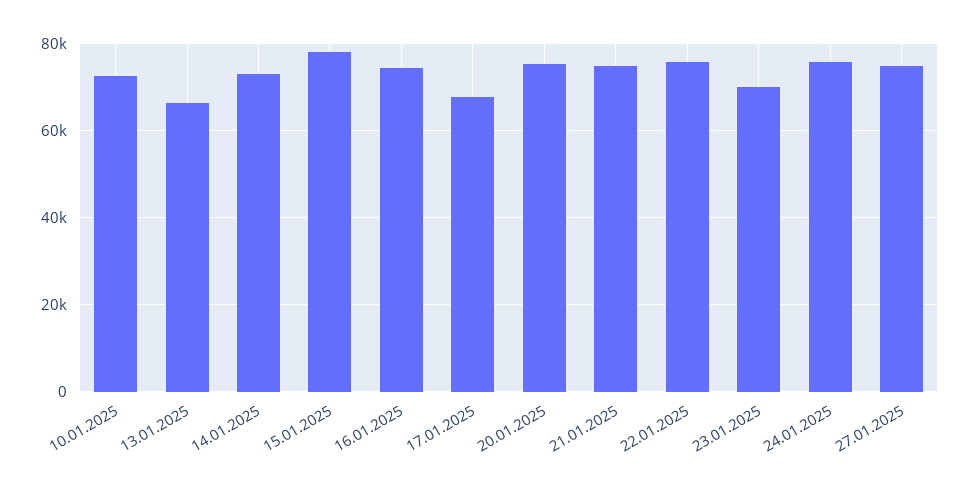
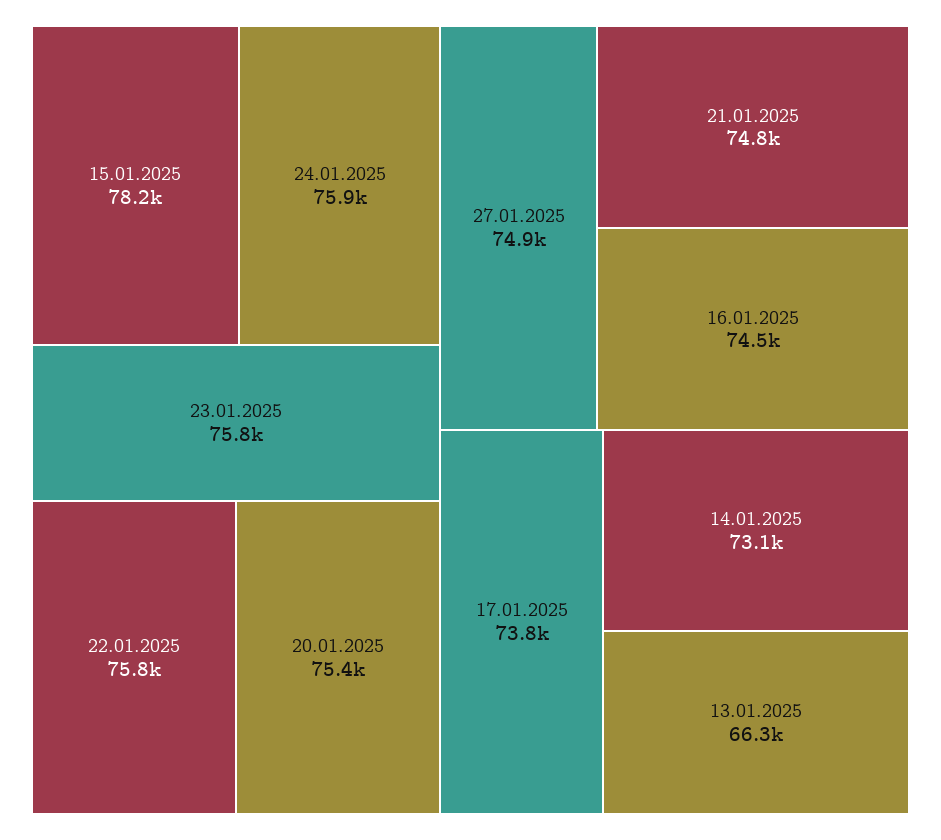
  {
-   "10.01.2025": 72000,
    "13.01.2025": 66300,
    "14.01.2025": 73100,
    "15.01.2025": 78200,
    "16.01.2025": 74500,
-   "17.01.2025": 68000,
+   "17.01.2025": 73800,
    "20.01.2025": 75400,
    "21.01.2025": 74800,
    "22.01.2025": 75800,
-   "23.01.2025": 70000,
+   "23.01.2025": 75800,
    "24.01.2025": 75900,
    "27.01.2025": 74900
  }

